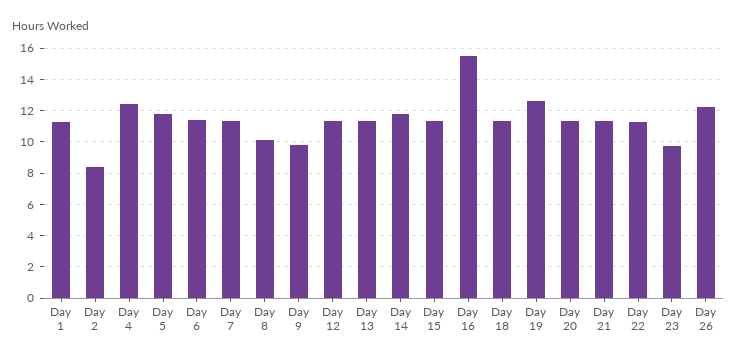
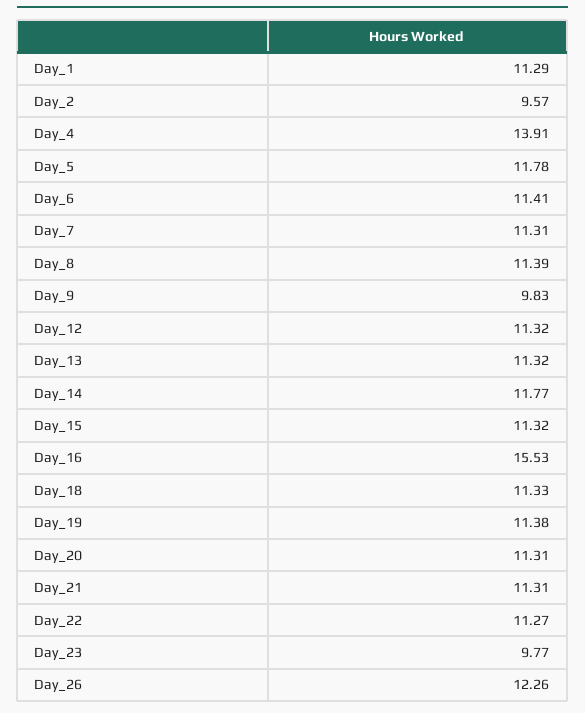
  {
    "Day 1": 11.29,
-   "Day 2": 8.5,
+   "Day 2": 9.57,
-   "Day 4": 12.5,
+   "Day 4": 13.91,
    "Day 5": 11.78,
    "Day 6": 11.41,
    "Day 7": 11.31,
-   "Day 8": 10,
+   "Day 8": 11.39,
    "Day 9": 9.83,
    "Day 12": 11.32,
    "Day 13": 11.32,
    "Day 14": 11.77,
    "Day 15": 11.32,
    "Day 16": 15.53,
    "Day 18": 11.33,
-   "Day 19": 12.5,
+   "Day 19": 11.38,
    "Day 20": 11.31,
    "Day 21": 11.31,
    "Day 22": 11.27,
    "Day 23": 9.77,
    "Day 26": 12.26
  }

